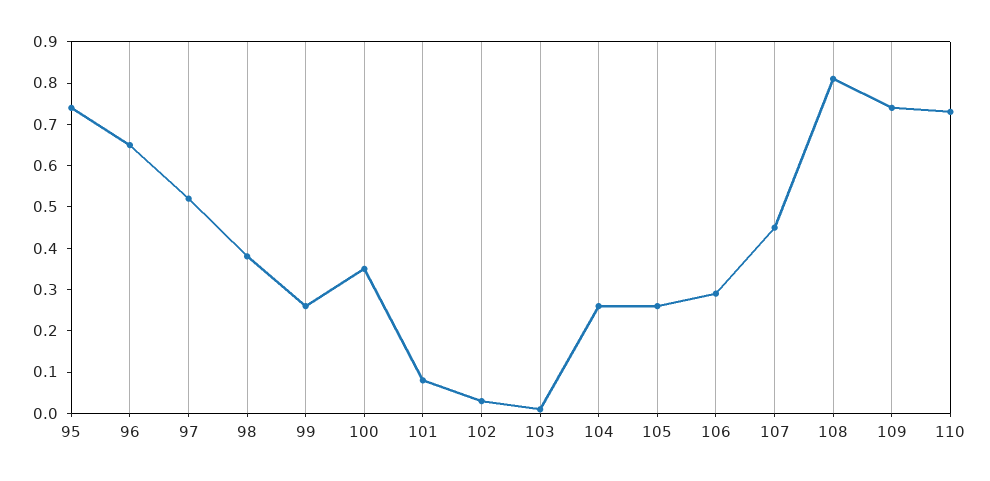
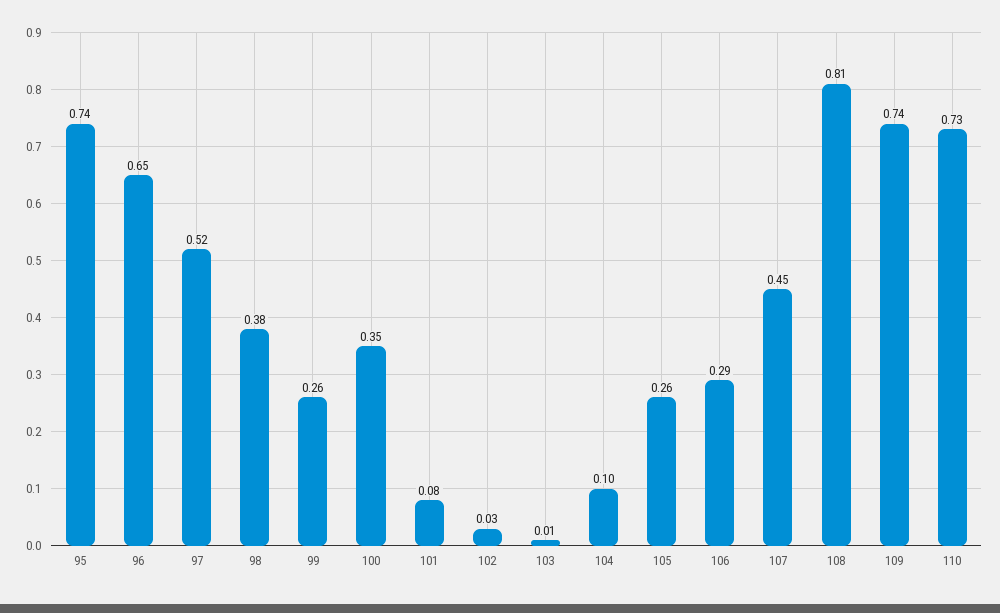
  {
    "95": 0.74,
    "96": 0.65,
    "97": 0.52,
    "98": 0.38,
    "99": 0.26,
    "100": 0.35,
    "101": 0.08,
    "102": 0.03,
    "103": 0.01,
-   "104": 0.25,
+   "104": 0.1,
    "105": 0.26,
    "106": 0.29,
    "107": 0.45,
    "108": 0.81,
    "109": 0.74,
    "110": 0.73
  }

